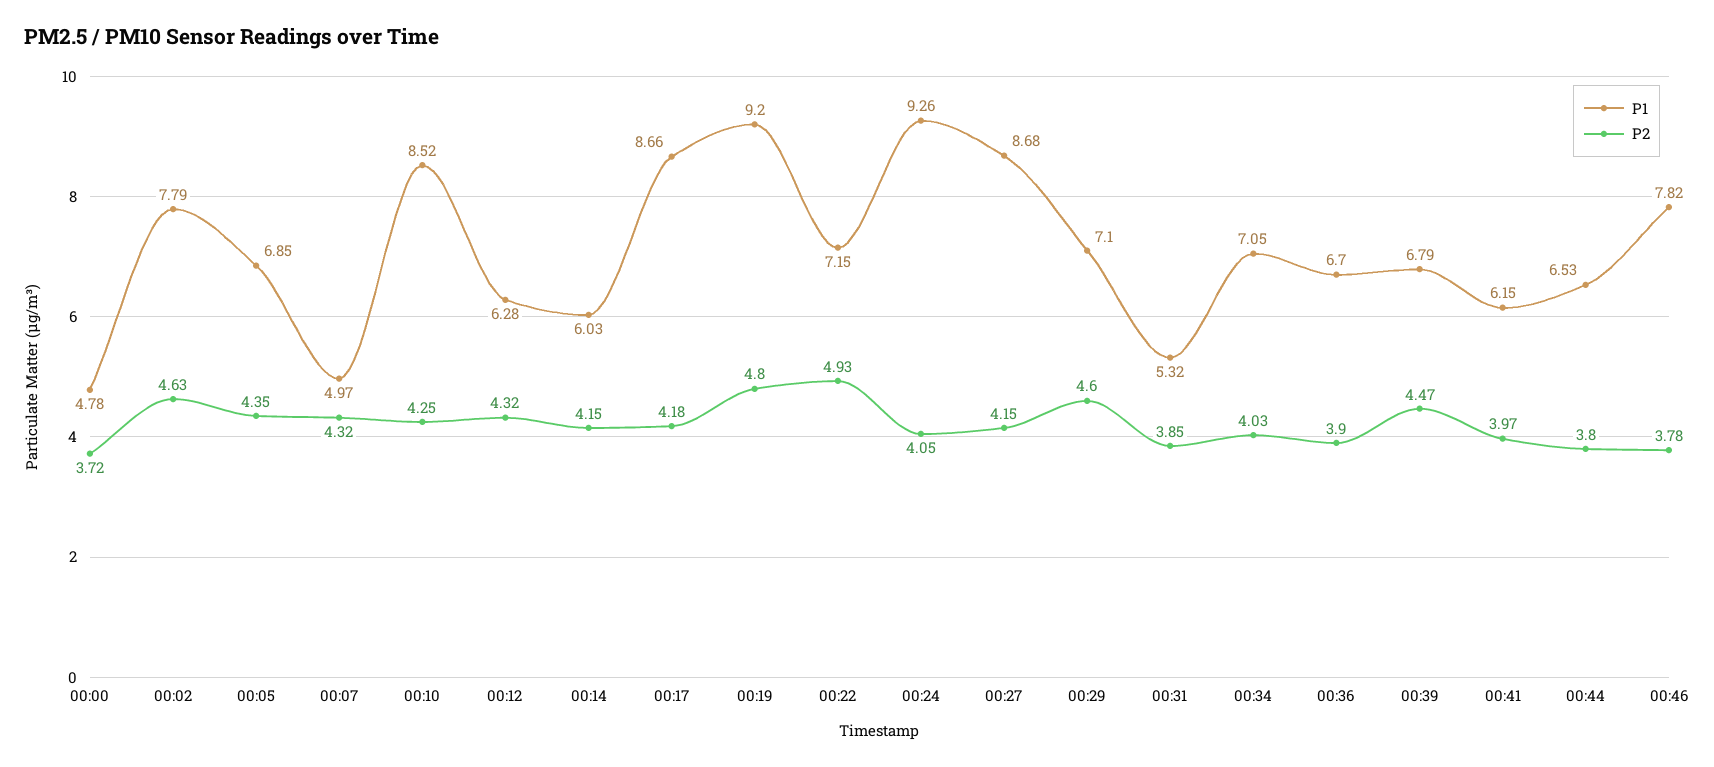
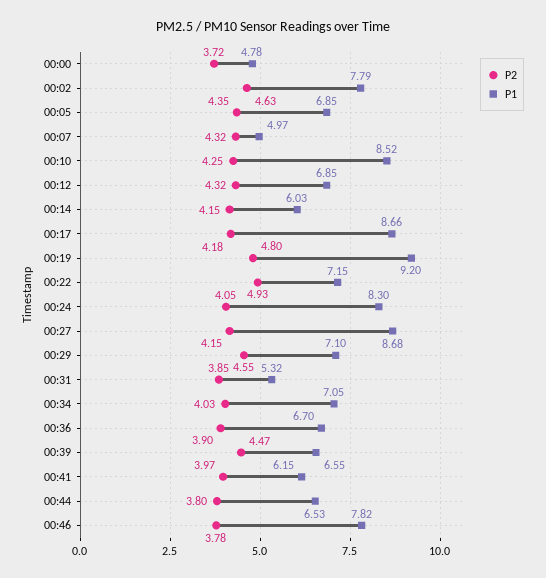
  {
    "P1": {
      "00:00": 4.78,
      "00:02": 7.79,
      "00:05": 6.85,
      "00:07": 4.97,
      "00:10": 8.52,
-     "00:12": 6.28,
+     "00:12": 6.85,
      "00:14": 6.03,
      "00:17": 8.66,
      "00:19": 9.2,
      "00:22": 7.15,
-     "00:24": 9.26,
+     "00:24": 8.3,
      "00:27": 8.68,
      "00:29": 7.1,
      "00:31": 5.32,
      "00:34": 7.05,
      "00:36": 6.7,
-     "00:39": 6.79,
+     "00:39": 6.55,
      "00:41": 6.15,
      "00:44": 6.53,
      "00:46": 7.82
    },
    "P2": {
      "00:00": 3.72,
      "00:02": 4.63,
      "00:05": 4.35,
      "00:07": 4.32,
      "00:10": 4.25,
      "00:12": 4.32,
      "00:14": 4.15,
      "00:17": 4.18,
      "00:19": 4.8,
      "00:22": 4.93,
      "00:24": 4.05,
      "00:27": 4.15,
-     "00:29": 4.6,
+     "00:29": 4.55,
      "00:31": 3.85,
      "00:34": 4.03,
      "00:36": 3.9,
      "00:39": 4.47,
      "00:41": 3.97,
      "00:44": 3.8,
      "00:46": 3.78
    }
  }

